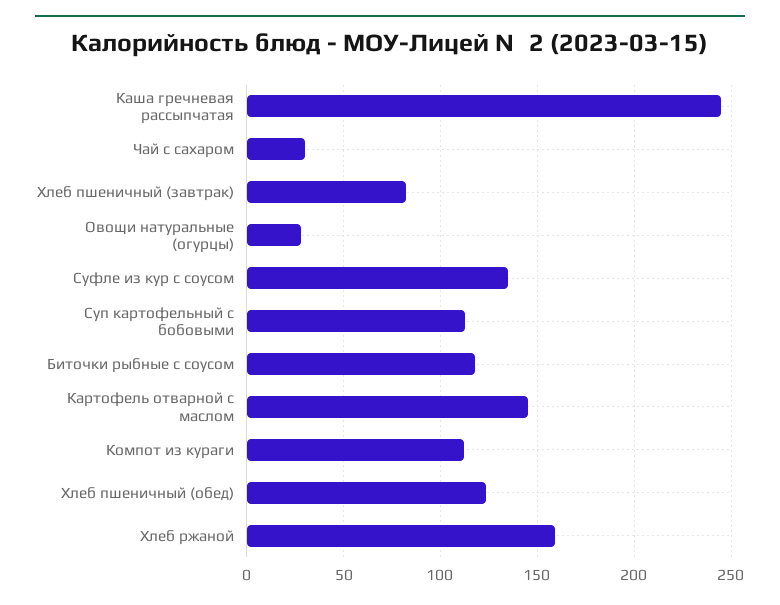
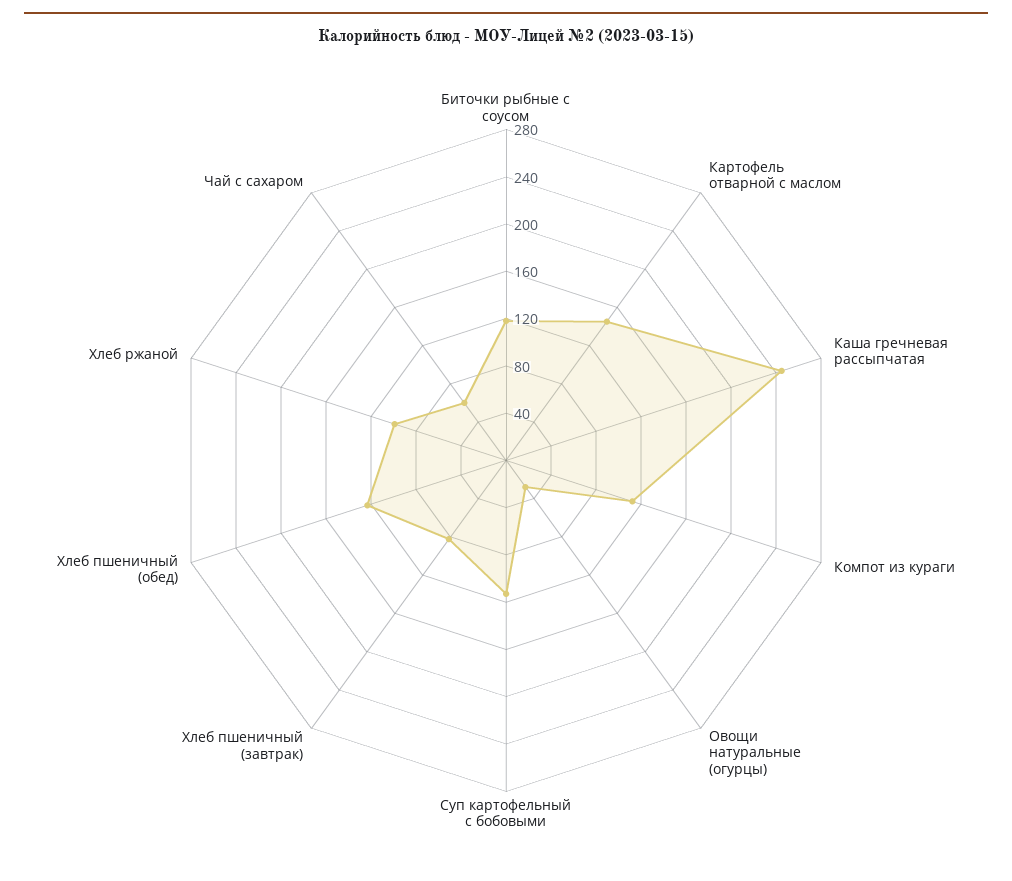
  {
    "Каша гречневая рассыпчатая": 245,
-   "Чай с сахаром": 30,
+   "Чай с сахаром": 60,
    "Хлеб пшеничный (завтрак)": 80,
    "Овощи натуральные (огурцы)": 30,
-   "Суфле из кур с соусом": 135,
    "Суп картофельный с бобовыми": 115,
    "Биточки рыбные с соусом": 120,
    "Картофель отварной с маслом": 145,
    "Компот из кураги": 110,
    "Хлеб пшеничный (обед)": 125,
-   "Хлеб ржаной": 160
+   "Хлеб ржаной": 100
  }

